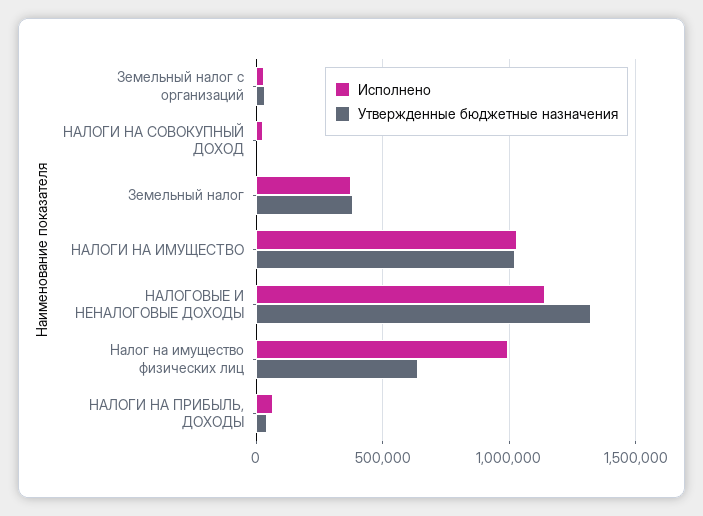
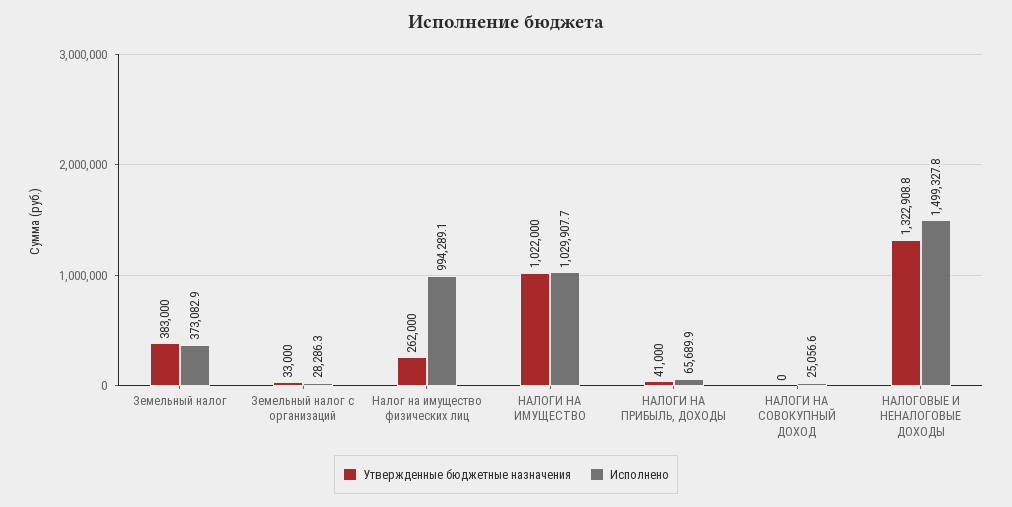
  {
    "Исполнено": {
      "Земельный налог с организаций": 28286.3,
      "НАЛОГИ НА СОВОКУПНЫЙ ДОХОД": 25056.6,
      "Земельный налог": 373082.9,
      "НАЛОГИ НА ИМУЩЕСТВО": 1029907.7,
-     "НАЛОГОВЫЕ И НЕНАЛОГОВЫЕ ДОХОДЫ": 1150000,
+     "НАЛОГОВЫЕ И НЕНАЛОГОВЫЕ ДОХОДЫ": 1499327.8,
      "Налог на имущество физических лиц": 994289.1,
      "НАЛОГИ НА ПРИБЫЛЬ, ДОХОДЫ": 65689.9
    },
    "Утвержденные бюджетные назначения": {
      "Земельный налог с организаций": 33000,
      "НАЛОГИ НА СОВОКУПНЫЙ ДОХОД": 0,
      "Земельный налог": 383000,
      "НАЛОГИ НА ИМУЩЕСТВО": 1022000,
      "НАЛОГОВЫЕ И НЕНАЛОГОВЫЕ ДОХОДЫ": 1322908.8,
-     "Налог на имущество физических лиц": 650000,
+     "Налог на имущество физических лиц": 262000,
      "НАЛОГИ НА ПРИБЫЛЬ, ДОХОДЫ": 41000
    }
  }

